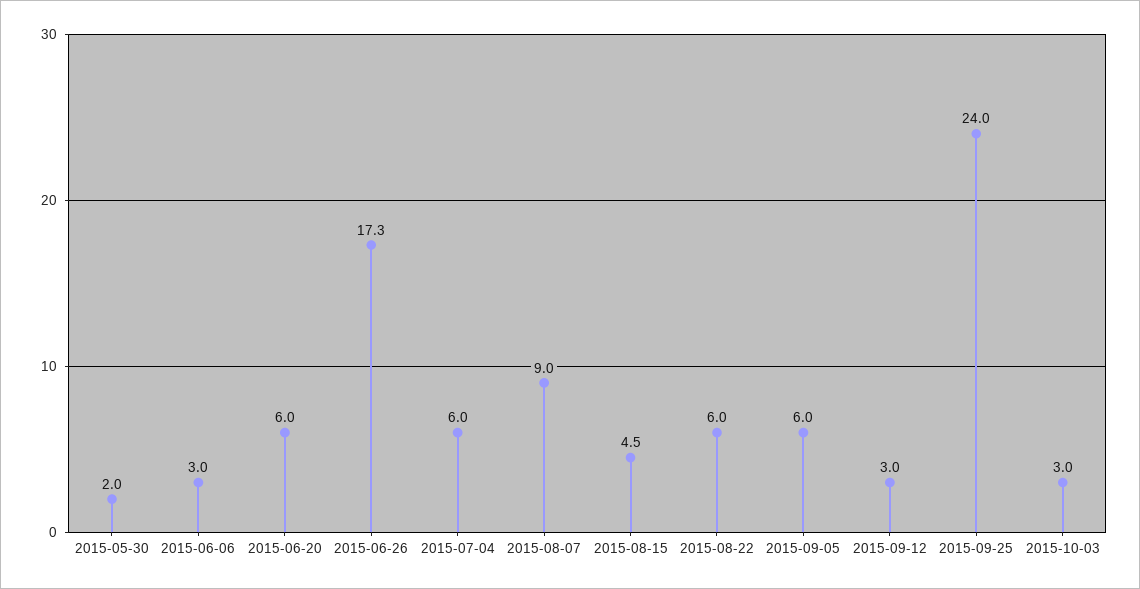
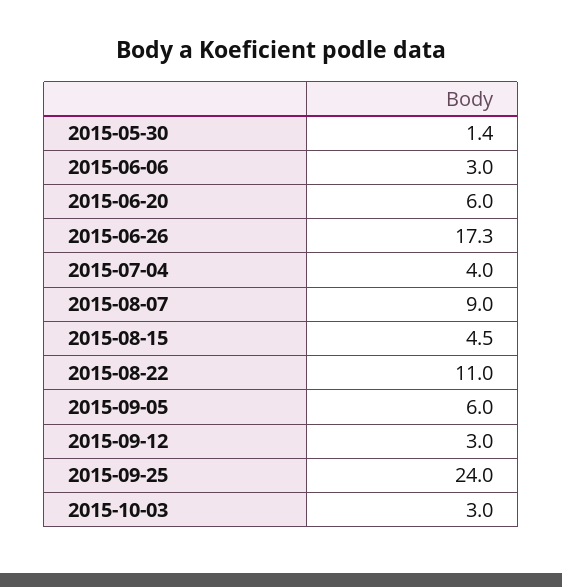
  {
-   "2015-05-30": 2,
+   "2015-05-30": 1.4,
    "2015-06-06": 3,
    "2015-06-20": 6,
    "2015-06-26": 17.3,
-   "2015-07-04": 6,
+   "2015-07-04": 4,
    "2015-08-07": 9,
    "2015-08-15": 4.5,
-   "2015-08-22": 6,
+   "2015-08-22": 11,
    "2015-09-05": 6,
    "2015-09-12": 3,
    "2015-09-25": 24,
    "2015-10-03": 3
  }

